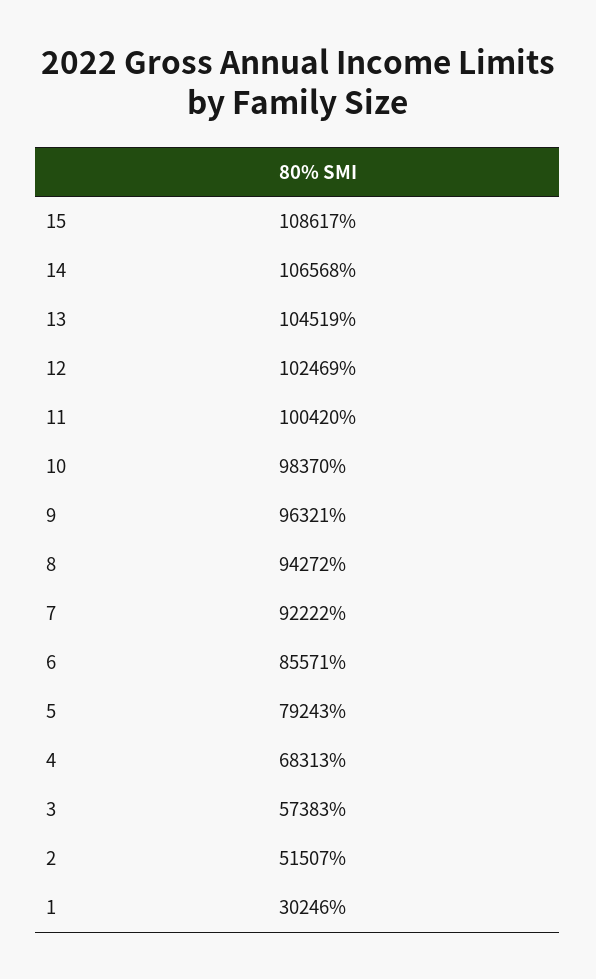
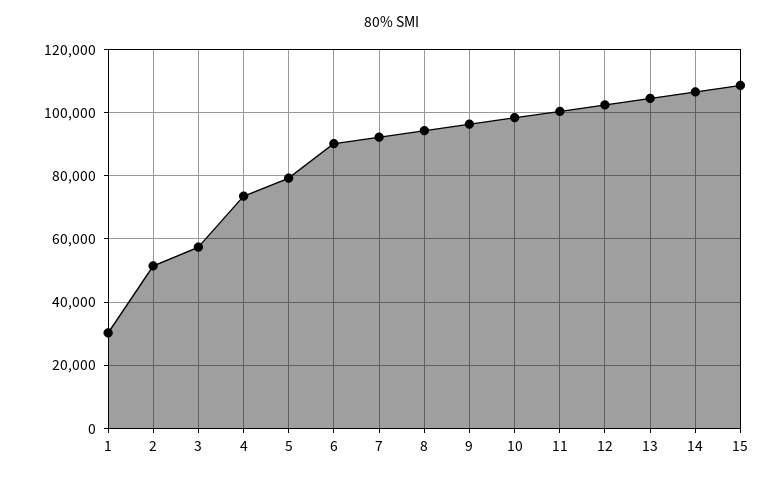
  {
    "15": 108617,
    "14": 106568,
    "13": 104519,
    "12": 102469,
    "11": 100420,
    "10": 98370,
    "9": 96321,
    "8": 94272,
    "7": 92222,
-   "6": 85571,
+   "6": 90000,
    "5": 79243,
-   "4": 68313,
+   "4": 74000,
    "3": 57383,
    "2": 51507,
    "1": 30246
  }

